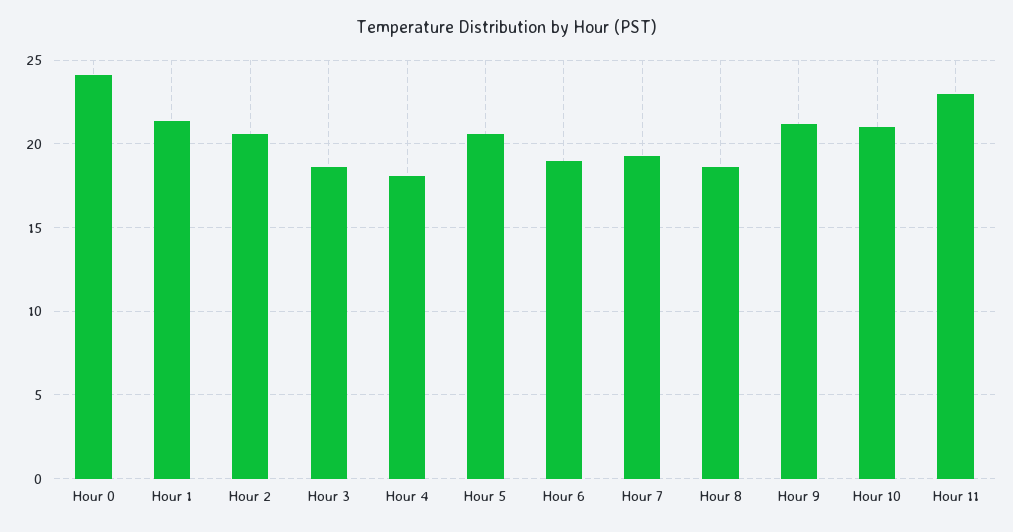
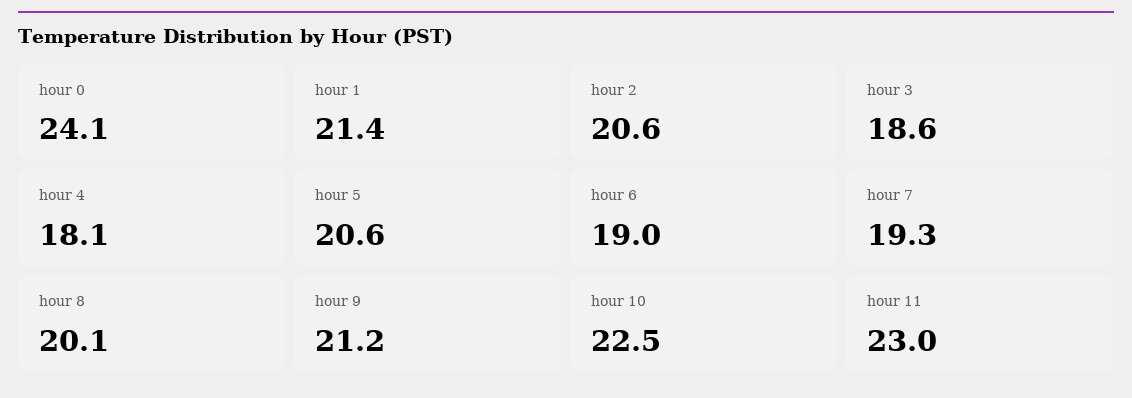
  {
    "Hour 0": 24.1,
    "Hour 1": 21.4,
    "Hour 2": 20.6,
    "Hour 3": 18.6,
    "Hour 4": 18.1,
    "Hour 5": 20.6,
    "Hour 6": 19,
    "Hour 7": 19.3,
-   "Hour 8": 18.5,
+   "Hour 8": 20.1,
    "Hour 9": 21.2,
-   "Hour 10": 21,
+   "Hour 10": 22.5,
    "Hour 11": 23
  }

